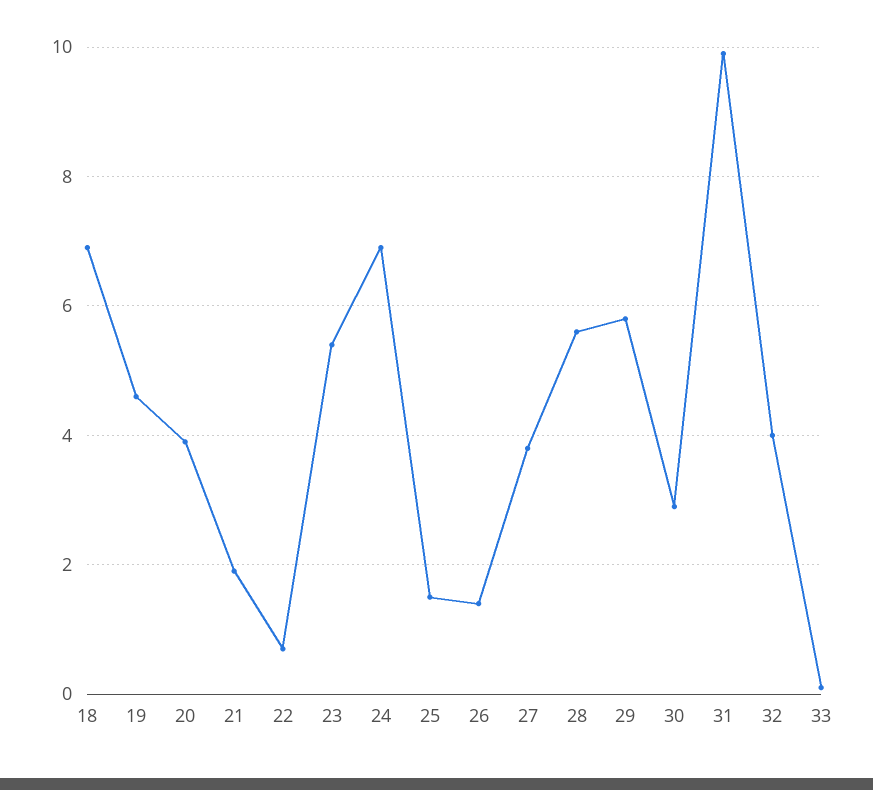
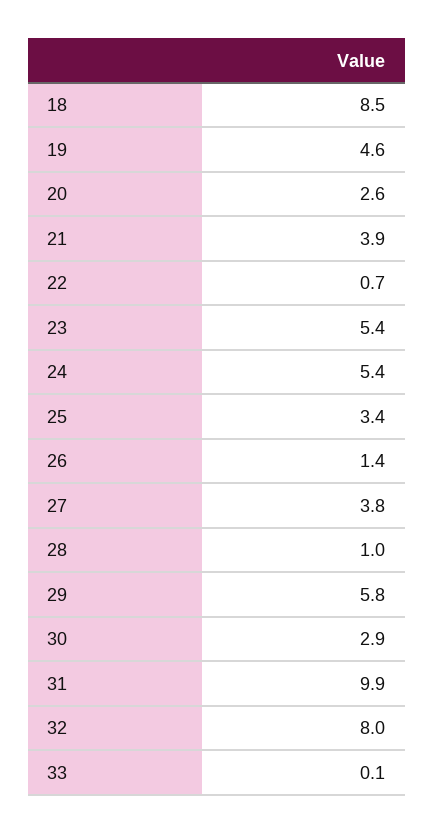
  {
-   "18": 7,
+   "18": 8.5,
    "19": 4.6,
-   "20": 4,
+   "20": 2.6,
-   "21": 2,
+   "21": 3.9,
    "22": 0.7,
    "23": 5.4,
-   "24": 7,
+   "24": 5.4,
-   "25": 1.5,
+   "25": 3.4,
    "26": 1.4,
    "27": 3.8,
-   "28": 5.5,
+   "28": 1,
    "29": 5.8,
    "30": 2.9,
    "31": 9.9,
-   "32": 4,
+   "32": 8,
    "33": 0.1
  }

